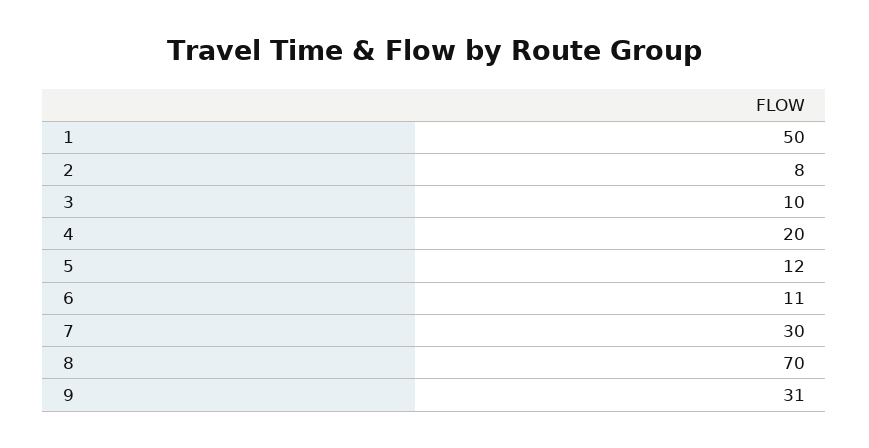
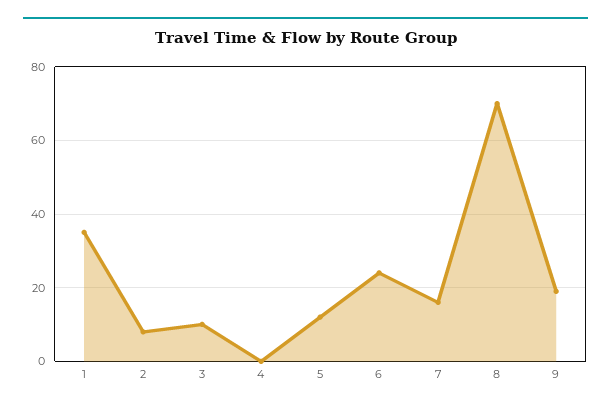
  {
-   "1": 50,
+   "1": 35,
    "2": 8,
    "3": 10,
-   "4": 20,
+   "4": 0,
    "5": 12,
-   "6": 11,
+   "6": 25,
-   "7": 30,
+   "7": 15,
    "8": 70,
-   "9": 31
+   "9": 20
  }

